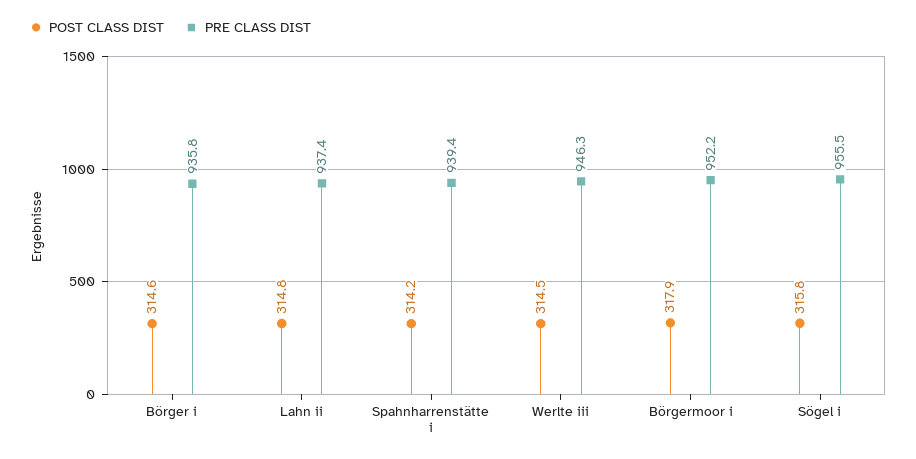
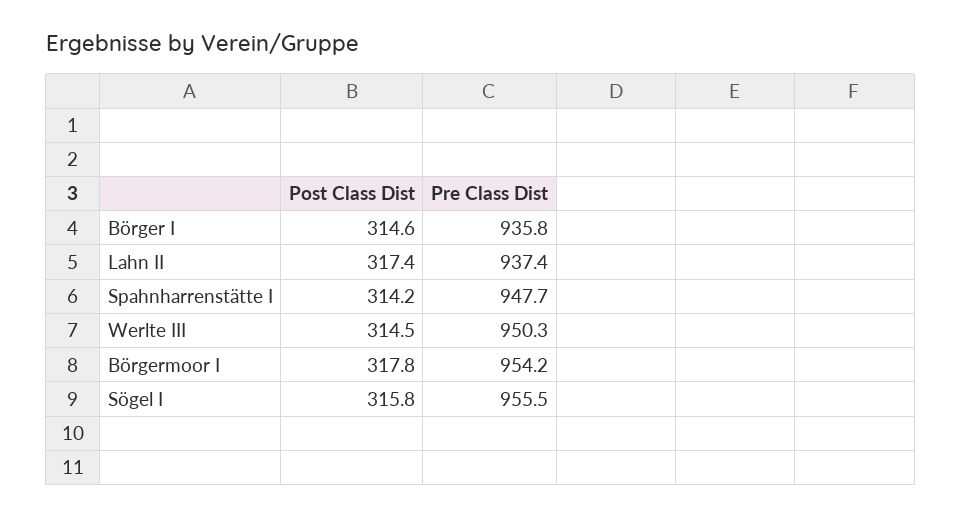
  {
    "POST CLASS DIST": {
      "Börger i": 314.6,
-     "Lahn ii": 314.8,
+     "Lahn ii": 317.4,
      "Spahnharrenstätte i": 314.2,
      "Werlte iii": 314.5,
-     "Börgermoor i": 317.9,
+     "Börgermoor i": 317.8,
      "Sögel i": 315.8
    },
    "PRE CLASS DIST": {
      "Börger i": 935.8,
      "Lahn ii": 937.4,
-     "Spahnharrenstätte i": 939.4,
+     "Spahnharrenstätte i": 947.7,
-     "Werlte iii": 946.3,
+     "Werlte iii": 950.3,
-     "Börgermoor i": 952.2,
+     "Börgermoor i": 954.2,
      "Sögel i": 955.5
    }
  }

